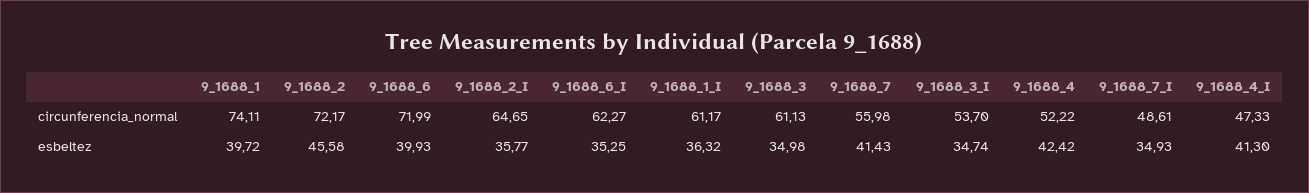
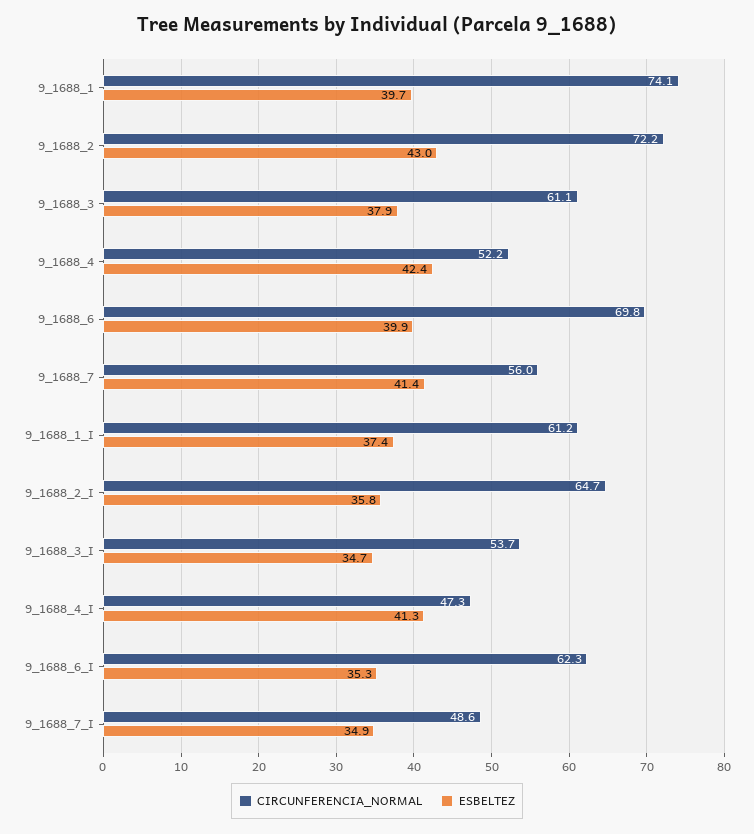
  {
    "circunferencia_normal": {
      "9_1688_1": 74.11,
      "9_1688_2": 72.17,
-     "9_1688_6": 71.99,
+     "9_1688_6": 69.8,
      "9_1688_2_I": 64.65,
      "9_1688_6_I": 62.27,
      "9_1688_1_I": 61.17,
      "9_1688_3": 61.13,
      "9_1688_7": 55.98,
      "9_1688_3_I": 53.7,
      "9_1688_4": 52.22,
      "9_1688_7_I": 48.61,
      "9_1688_4_I": 47.33
    },
    "esbeltez": {
      "9_1688_1": 39.72,
-     "9_1688_2": 45.58,
+     "9_1688_2": 43,
      "9_1688_6": 39.93,
      "9_1688_2_I": 35.77,
      "9_1688_6_I": 35.25,
-     "9_1688_1_I": 36.32,
+     "9_1688_1_I": 37.4,
-     "9_1688_3": 34.98,
+     "9_1688_3": 37.9,
      "9_1688_7": 41.43,
      "9_1688_3_I": 34.74,
      "9_1688_4": 42.42,
      "9_1688_7_I": 34.93,
      "9_1688_4_I": 41.3
    }
  }

